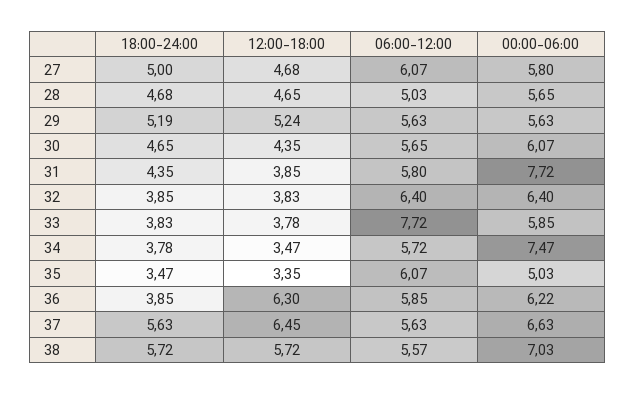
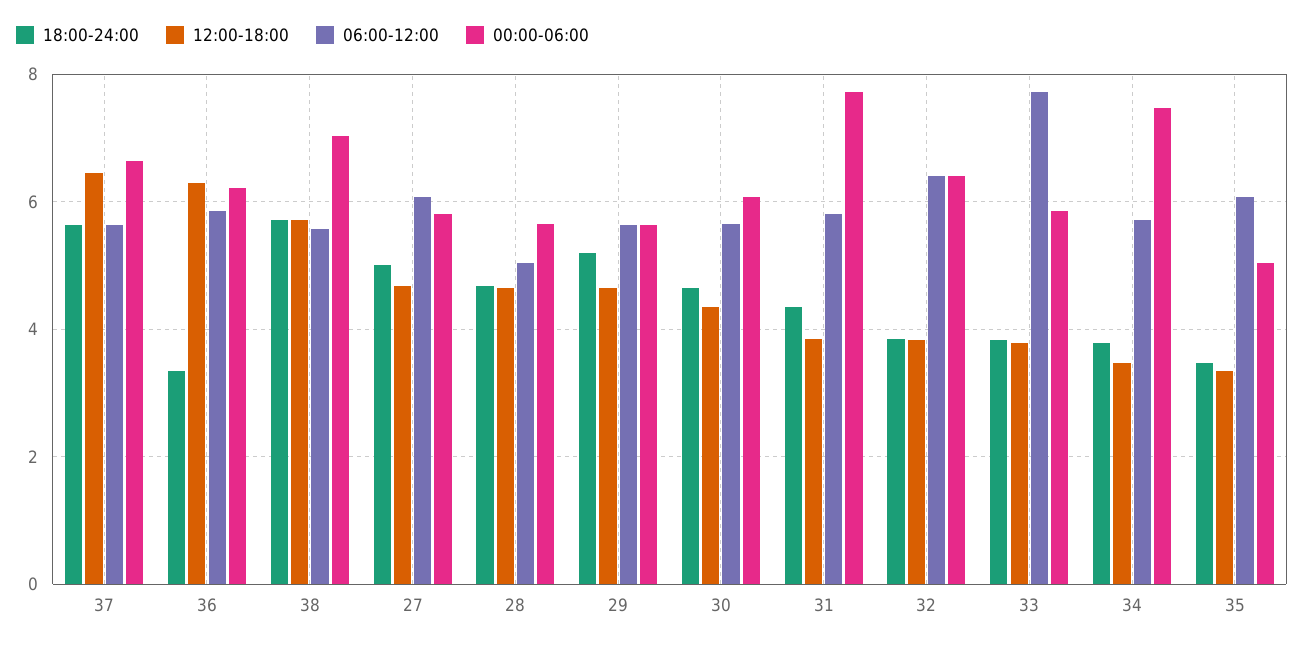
  {
    "18:00-24:00": {
      "27": 5,
      "28": 4.68,
      "29": 5.19,
      "30": 4.65,
      "31": 4.35,
      "32": 3.85,
      "33": 3.83,
      "34": 3.78,
      "35": 3.47,
-     "36": 3.85,
+     "36": 3.4,
      "37": 5.63,
      "38": 5.72
    },
    "12:00-18:00": {
      "27": 4.68,
      "28": 4.65,
-     "29": 5.24,
+     "29": 4.6,
      "30": 4.35,
      "31": 3.85,
      "32": 3.83,
      "33": 3.78,
      "34": 3.47,
      "35": 3.35,
      "36": 6.3,
      "37": 6.45,
      "38": 5.72
    },
    "06:00-12:00": {
      "27": 6.07,
      "28": 5.03,
      "29": 5.63,
      "30": 5.65,
      "31": 5.8,
      "32": 6.4,
      "33": 7.72,
      "34": 5.72,
      "35": 6.07,
      "36": 5.85,
      "37": 5.63,
      "38": 5.57
    },
    "00:00-06:00": {
      "27": 5.8,
      "28": 5.65,
      "29": 5.63,
      "30": 6.07,
      "31": 7.72,
      "32": 6.4,
      "33": 5.85,
      "34": 7.47,
      "35": 5.03,
      "36": 6.22,
      "37": 6.63,
      "38": 7.03
    }
  }

